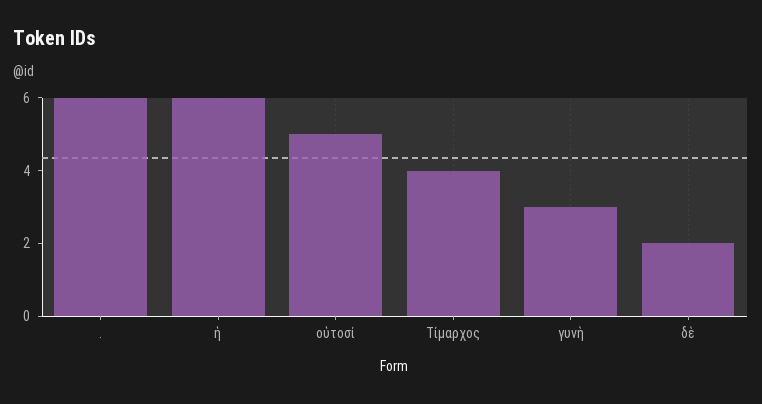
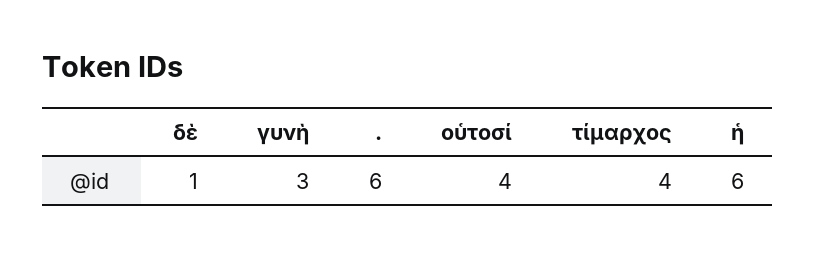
  {
    ".": 6,
    "ἡ": 6,
-   "οὑτοσί": 5,
+   "οὑτοσί": 4,
    "Τίμαρχος": 4,
    "γυνὴ": 3,
-   "δὲ": 2
+   "δὲ": 1
  }

